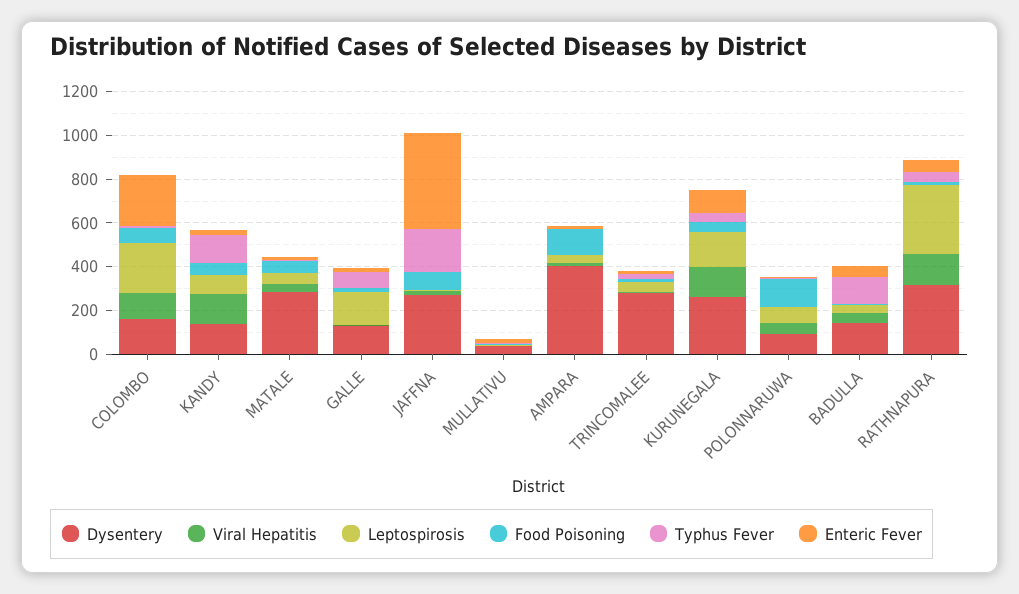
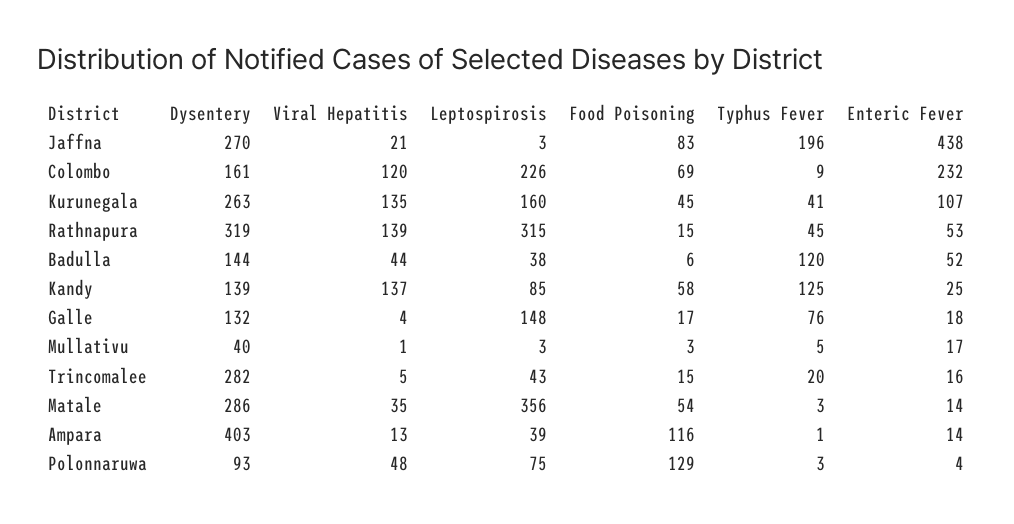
  {
    "Dysentery": {
      "COLOMBO": 161,
      "KANDY": 139,
      "MATALE": 286,
      "GALLE": 132,
      "JAFFNA": 270,
      "MULLATIVU": 40,
      "AMPARA": 403,
      "TRINCOMALEE": 282,
      "KURUNEGALA": 263,
      "POLONNARUWA": 93,
      "BADULLA": 144,
      "RATHNAPURA": 319
    },
    "Viral Hepatitis": {
      "COLOMBO": 120,
      "KANDY": 137,
      "MATALE": 35,
      "GALLE": 4,
      "JAFFNA": 21,
      "MULLATIVU": 1,
      "AMPARA": 13,
      "TRINCOMALEE": 5,
      "KURUNEGALA": 135,
      "POLONNARUWA": 48,
      "BADULLA": 44,
      "RATHNAPURA": 139
    },
    "Leptospirosis": {
      "COLOMBO": 226,
      "KANDY": 85,
-     "MATALE": 50,
+     "MATALE": 356,
      "GALLE": 148,
      "JAFFNA": 3,
      "MULLATIVU": 3,
      "AMPARA": 39,
      "TRINCOMALEE": 43,
      "KURUNEGALA": 160,
      "POLONNARUWA": 75,
      "BADULLA": 38,
      "RATHNAPURA": 315
    },
    "Food Poisoning": {
      "COLOMBO": 69,
      "KANDY": 58,
      "MATALE": 54,
      "GALLE": 17,
      "JAFFNA": 83,
      "MULLATIVU": 3,
      "AMPARA": 116,
      "TRINCOMALEE": 15,
      "KURUNEGALA": 45,
      "POLONNARUWA": 129,
      "BADULLA": 6,
      "RATHNAPURA": 15
    },
    "Typhus Fever": {
      "COLOMBO": 9,
      "KANDY": 125,
      "MATALE": 3,
      "GALLE": 76,
      "JAFFNA": 196,
      "MULLATIVU": 5,
      "AMPARA": 1,
      "TRINCOMALEE": 20,
      "KURUNEGALA": 41,
      "POLONNARUWA": 3,
      "BADULLA": 120,
      "RATHNAPURA": 45
    },
    "Enteric Fever": {
      "COLOMBO": 232,
      "KANDY": 25,
      "MATALE": 14,
      "GALLE": 18,
      "JAFFNA": 438,
      "MULLATIVU": 17,
      "AMPARA": 14,
      "TRINCOMALEE": 16,
      "KURUNEGALA": 107,
      "POLONNARUWA": 4,
      "BADULLA": 52,
      "RATHNAPURA": 53
    }
  }

